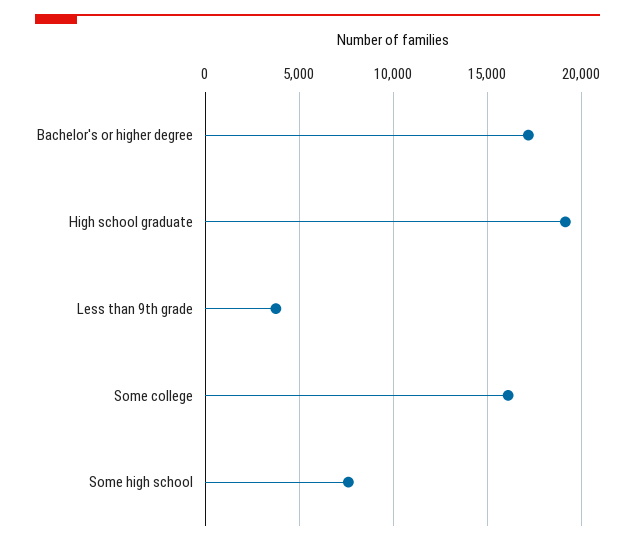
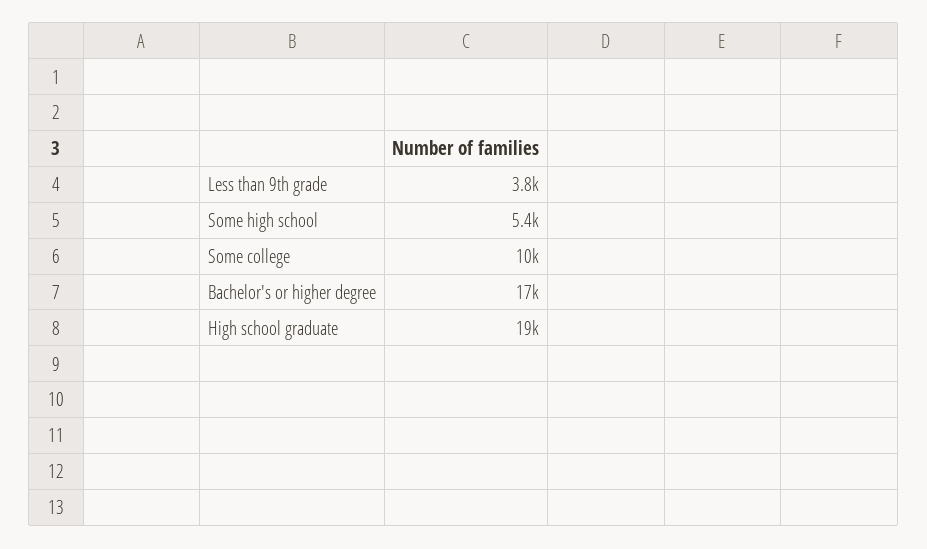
  {
    "Bachelor's or higher degree": 17000,
    "High school graduate": 19000,
    "Less than 9th grade": 3800,
-   "Some college": 16000,
+   "Some college": 10000,
-   "Some high school": 7500
+   "Some high school": 5400
  }

